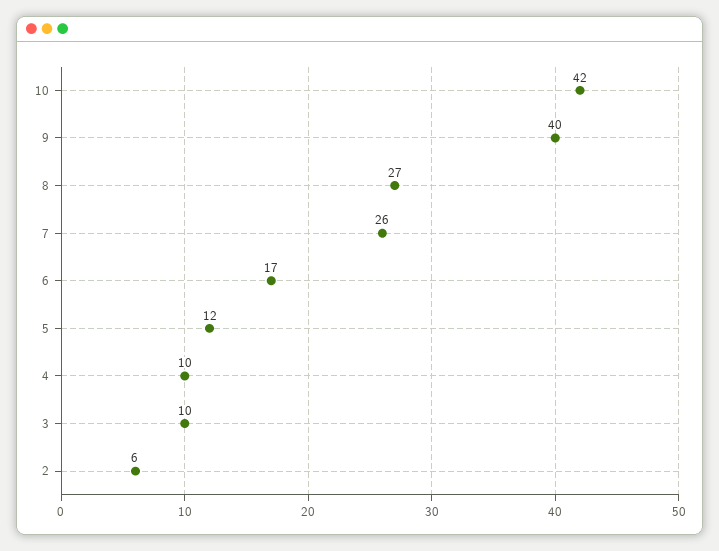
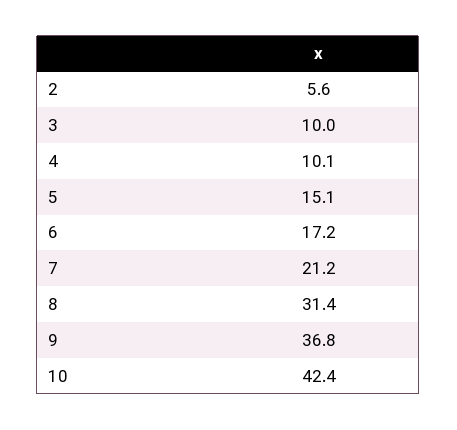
  {
    "10": 42.4,
-   "9": 40,
+   "9": 36.8,
-   "8": 27,
+   "8": 31.4,
-   "7": 26,
+   "7": 21.2,
    "6": 17.2,
-   "5": 12,
+   "5": 15.1,
    "4": 10.1,
    "3": 10,
    "2": 5.6
  }

